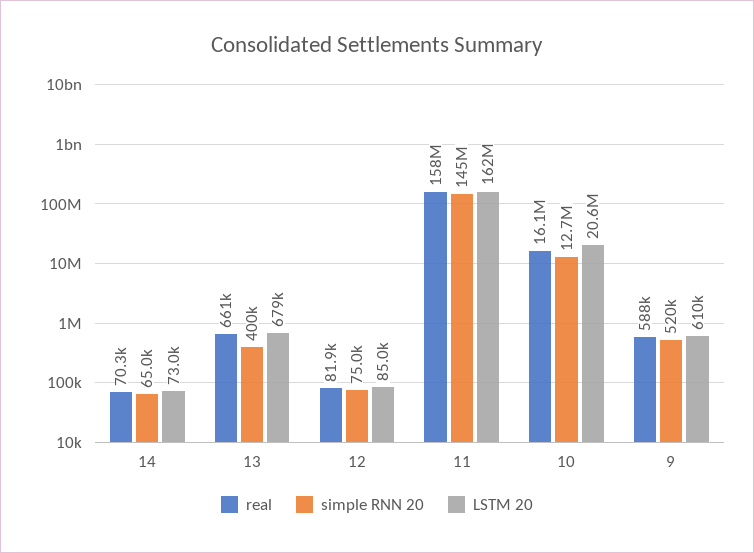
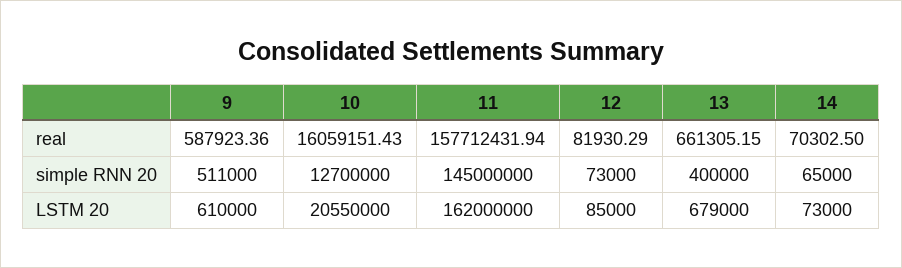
  {
    "real": {
      "14": 70302.5,
      "13": 661305.15,
      "12": 81930.29,
      "11": 157712431.94,
      "10": 16059151.43,
      "9": 587923.36
    },
    "simple RNN 20": {
      "14": 65000,
      "13": 400000,
-     "12": 75000,
+     "12": 73000,
      "11": 145000000,
      "10": 12700000,
-     "9": 520000
+     "9": 511000
    },
    "LSTM 20": {
      "14": 73000,
      "13": 679000,
      "12": 85000,
      "11": 162000000,
      "10": 20550000,
      "9": 610000
    }
  }

